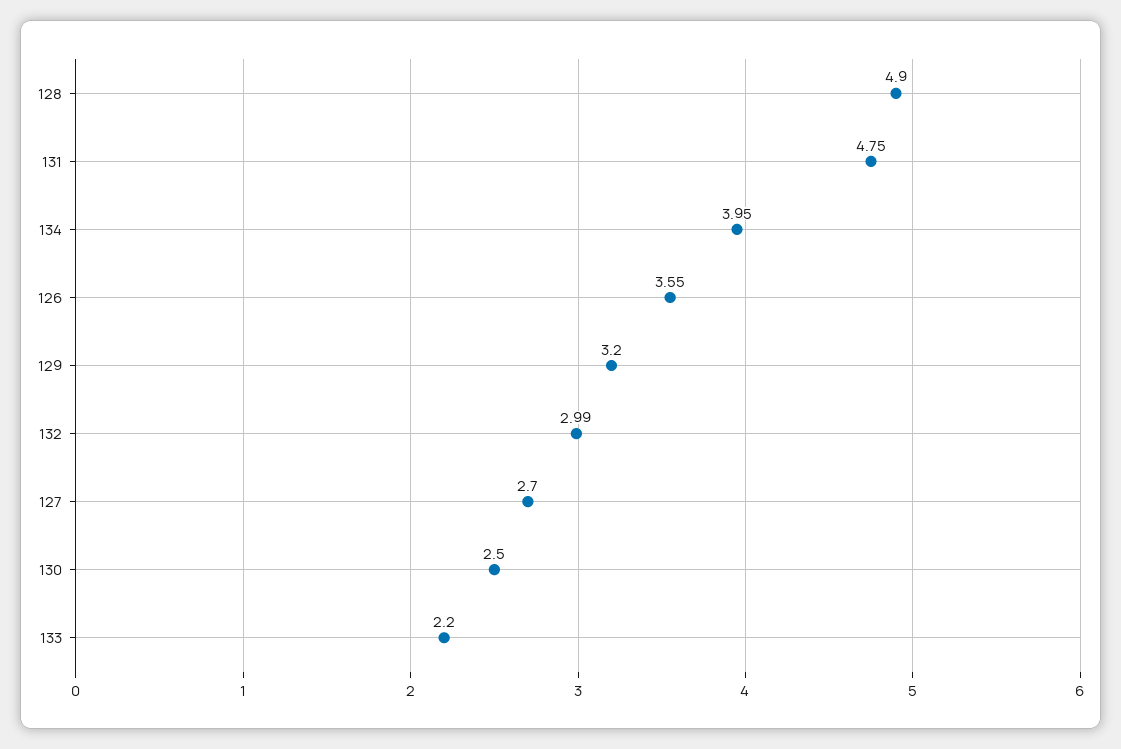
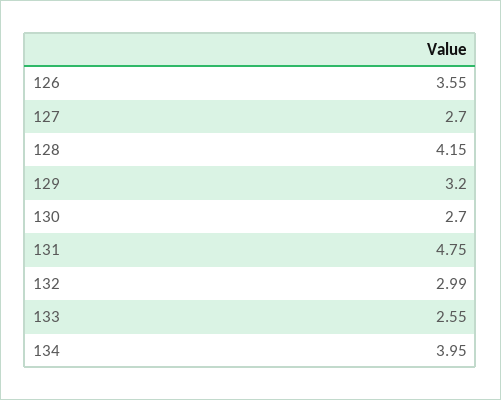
  {
-   "128": 4.9,
+   "128": 4.15,
    "131": 4.75,
    "134": 3.95,
    "126": 3.55,
    "129": 3.2,
    "132": 2.99,
    "127": 2.7,
-   "130": 2.5,
+   "130": 2.7,
-   "133": 2.2
+   "133": 2.55
  }

